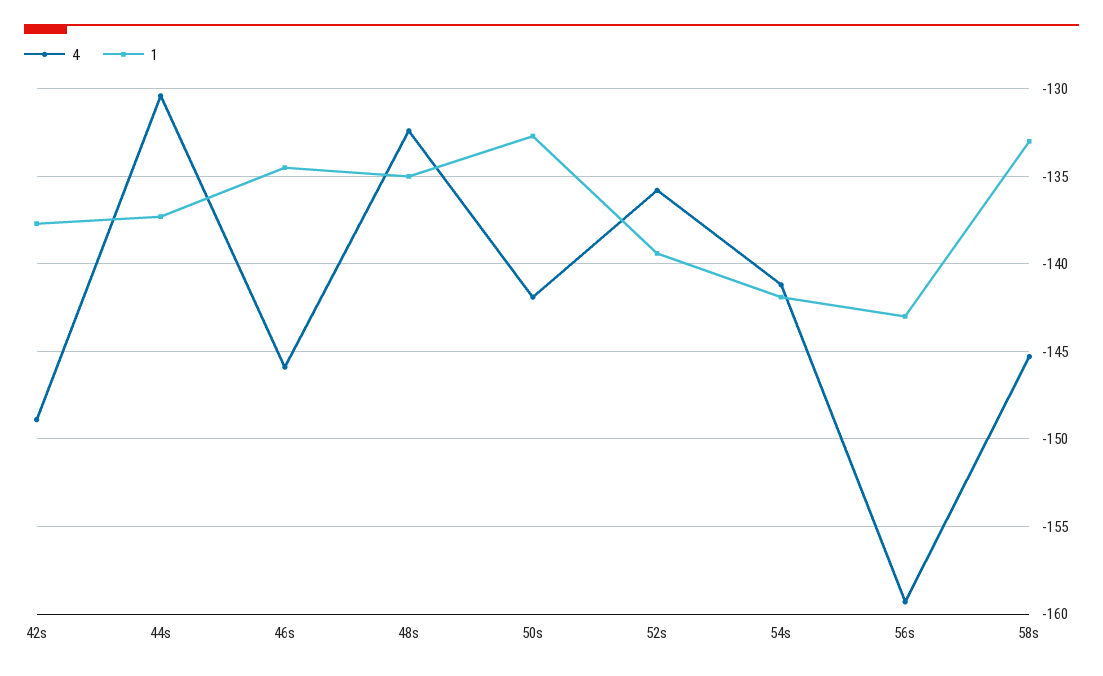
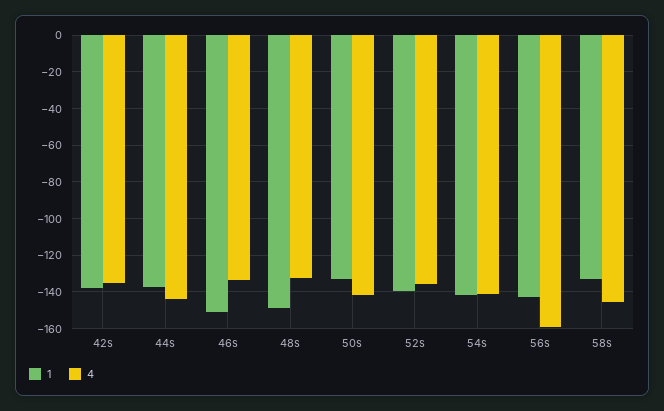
  {
    "4": {
-     "42s": -149,
+     "42s": -135,
-     "44s": -130.5,
+     "44s": -145,
-     "46s": -146,
+     "46s": -135,
      "48s": -132.5,
      "50s": -142,
      "52s": -136,
      "54s": -141,
      "56s": -159.5,
      "58s": -145.5
    },
    "1": {
      "42s": -137.5,
      "44s": -137.5,
-     "46s": -134.5,
+     "46s": -150,
-     "48s": -135,
+     "48s": -150,
      "50s": -132.5,
      "52s": -139.5,
      "54s": -142,
      "56s": -143,
      "58s": -133
    }
  }

